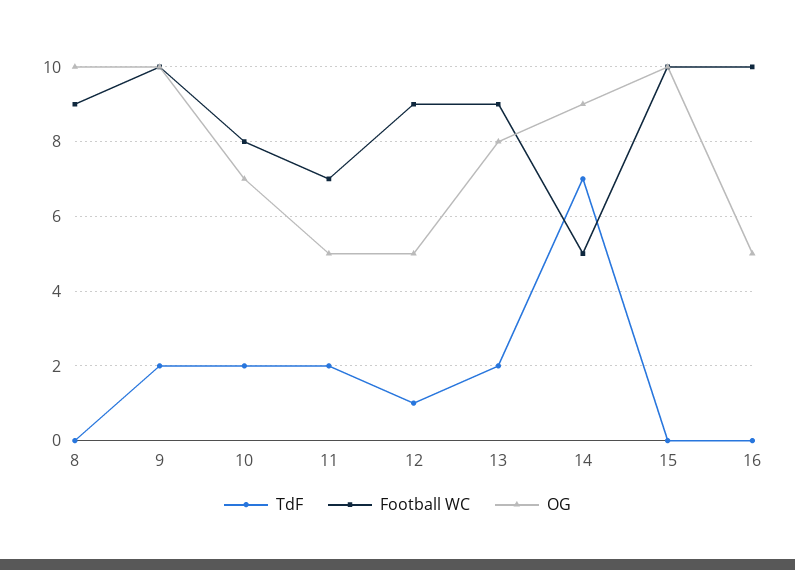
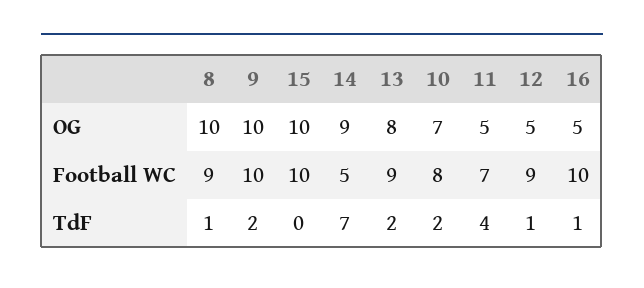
  {
    "TdF": {
-     "8": 0,
+     "8": 1,
      "9": 2,
      "10": 2,
-     "11": 2,
+     "11": 4,
      "12": 1,
      "13": 2,
      "14": 7,
      "15": 0,
-     "16": 0
+     "16": 1
    },
    "Football WC": {
      "8": 9,
      "9": 10,
      "10": 8,
      "11": 7,
      "12": 9,
      "13": 9,
      "14": 5,
      "15": 10,
      "16": 10
    },
    "OG": {
      "8": 10,
      "9": 10,
      "10": 7,
      "11": 5,
      "12": 5,
      "13": 8,
      "14": 9,
      "15": 10,
      "16": 5
    }
  }

